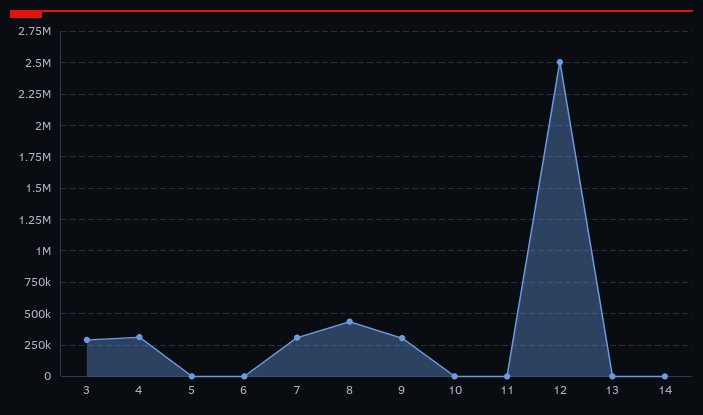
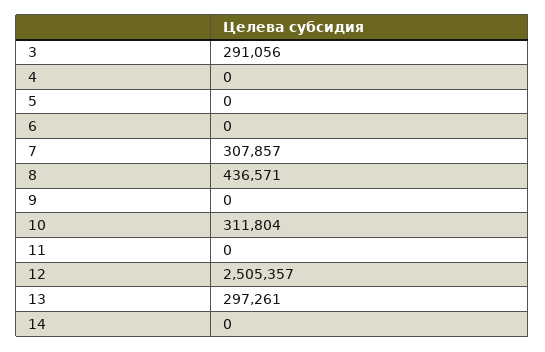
  {
    "3": 291056,
-   "4": 300000,
+   "4": 0,
    "5": 0,
    "6": 0,
    "7": 307857,
    "8": 436571,
-   "9": 300000,
+   "9": 0,
-   "10": 0,
+   "10": 311804,
    "11": 0,
    "12": 2505357,
-   "13": 0,
+   "13": 297261,
    "14": 0
  }

